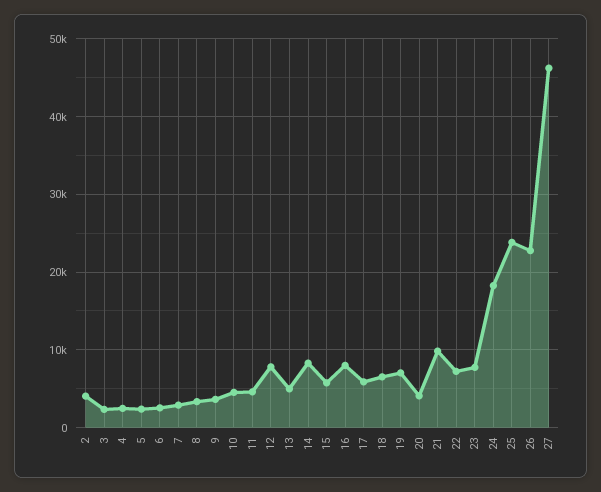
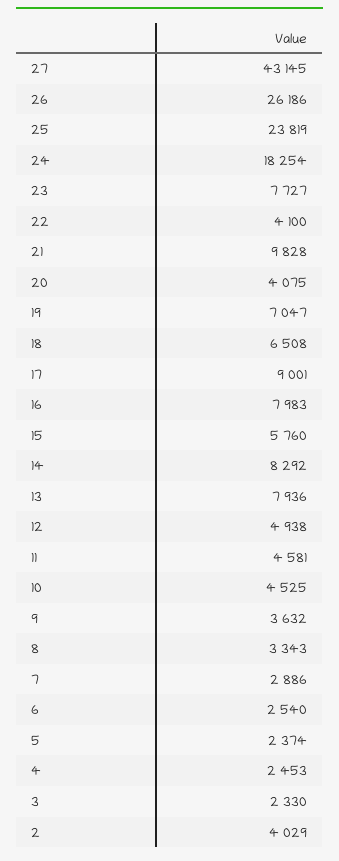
  {
    "2": 4029,
    "3": 2330,
    "4": 2453,
    "5": 2374,
    "6": 2540,
    "7": 2886,
    "8": 3343,
    "9": 3632,
    "10": 4525,
    "11": 4581,
-   "12": 8000,
+   "12": 4938,
-   "13": 5000,
+   "13": 7936,
    "14": 8292,
    "15": 5760,
    "16": 7983,
-   "17": 6000,
+   "17": 9001,
    "18": 6508,
    "19": 7047,
    "20": 4075,
    "21": 9828,
-   "22": 7000,
+   "22": 4100,
    "23": 7727,
    "24": 18254,
    "25": 23819,
-   "26": 23000,
+   "26": 26186,
-   "27": 46000
+   "27": 43145
  }

